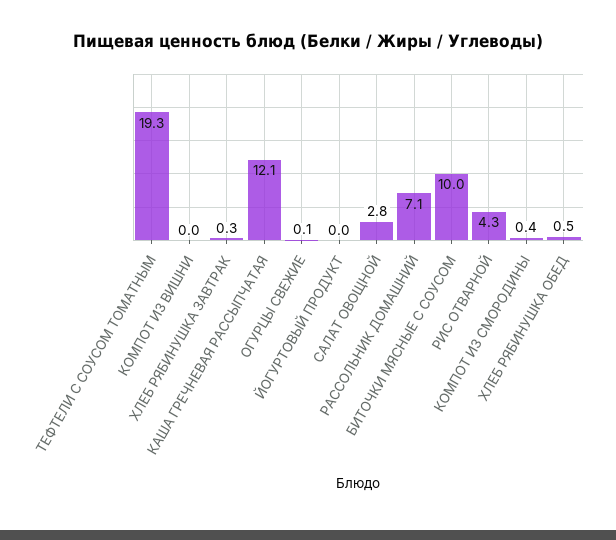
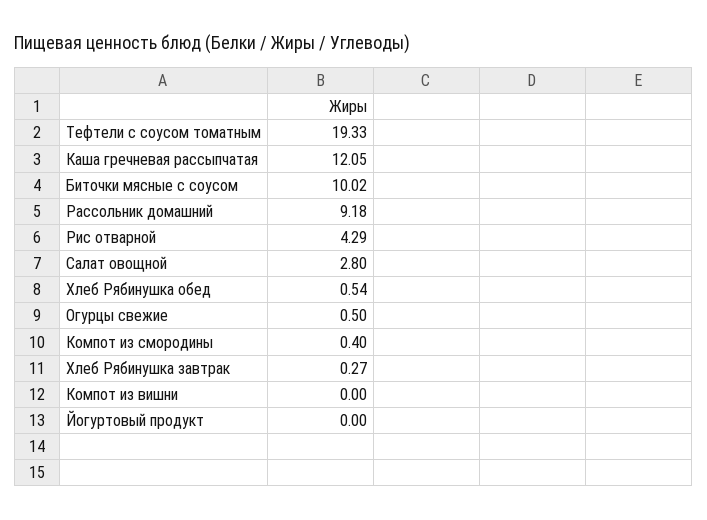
  {
    "ТЕФТЕЛИ С СОУСОМ ТОМАТНЫМ": 19.33,
    "КОМПОТ ИЗ ВИШНИ": 0,
    "ХЛЕБ РЯБИНУШКА ЗАВТРАК": 0.27,
    "КАША ГРЕЧНЕВАЯ РАССЫПЧАТАЯ": 12.05,
-   "ОГУРЦЫ СВЕЖИЕ": 0.1,
+   "ОГУРЦЫ СВЕЖИЕ": 0.5,
    "ЙОГУРТОВЫЙ ПРОДУКТ": 0,
    "САЛАТ ОВОЩНОЙ": 2.8,
-   "РАССОЛЬНИК ДОМАШНИЙ": 7.1,
+   "РАССОЛЬНИК ДОМАШНИЙ": 9.18,
    "БИТОЧКИ МЯСНЫЕ С СОУСОМ": 10.02,
    "РИС ОТВАРНОЙ": 4.29,
    "КОМПОТ ИЗ СМОРОДИНЫ": 0.4,
    "ХЛЕБ РЯБИНУШКА ОБЕД": 0.54
  }

